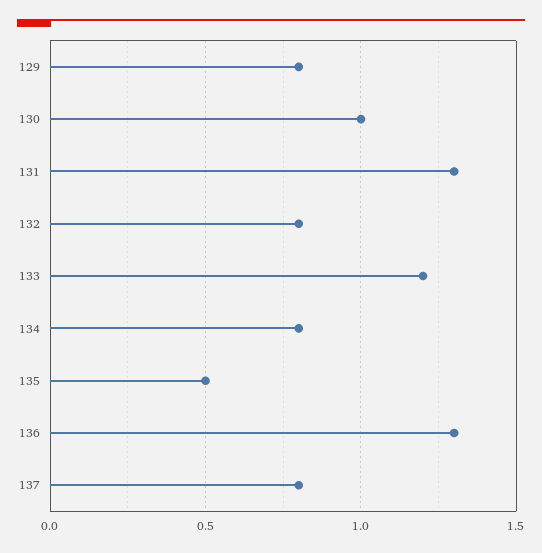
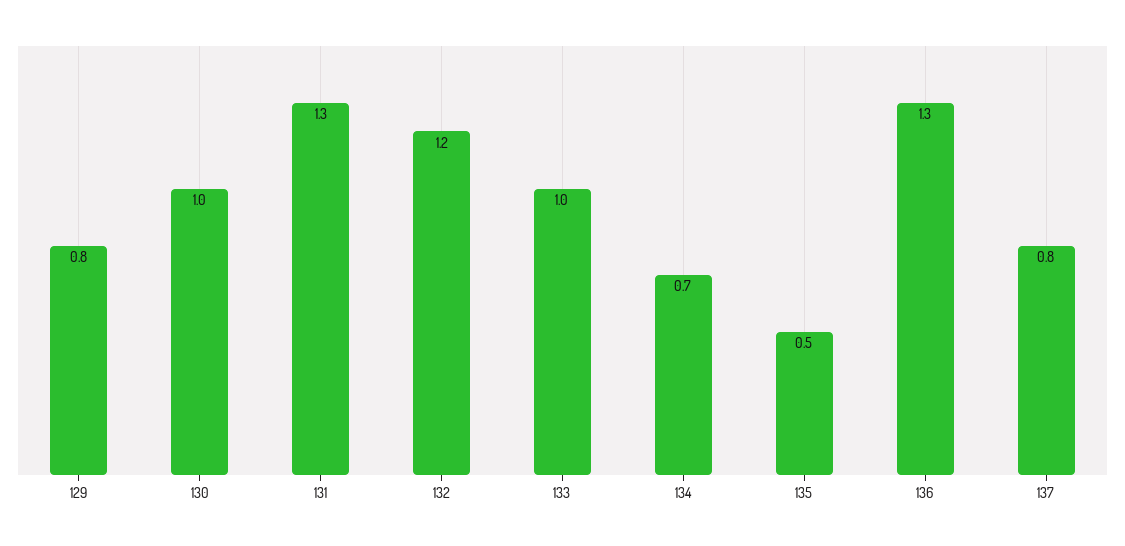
  {
    "129": 0.8,
    "130": 1,
    "131": 1.3,
-   "132": 0.8,
+   "132": 1.2,
-   "133": 1.2,
+   "133": 1,
-   "134": 0.8,
+   "134": 0.7,
    "135": 0.5,
    "136": 1.3,
    "137": 0.8
  }

